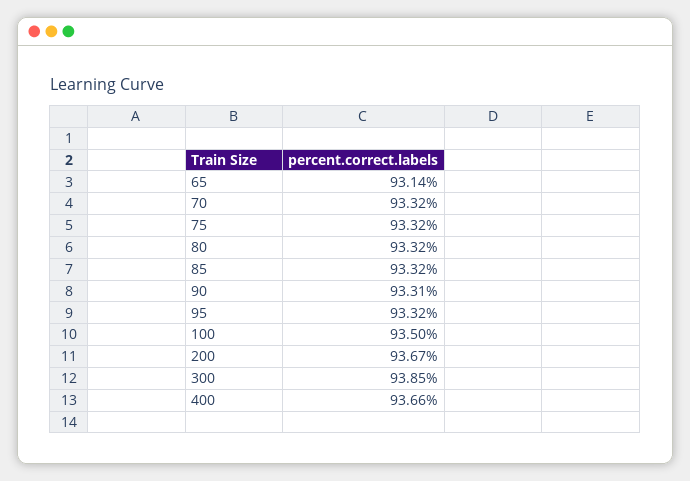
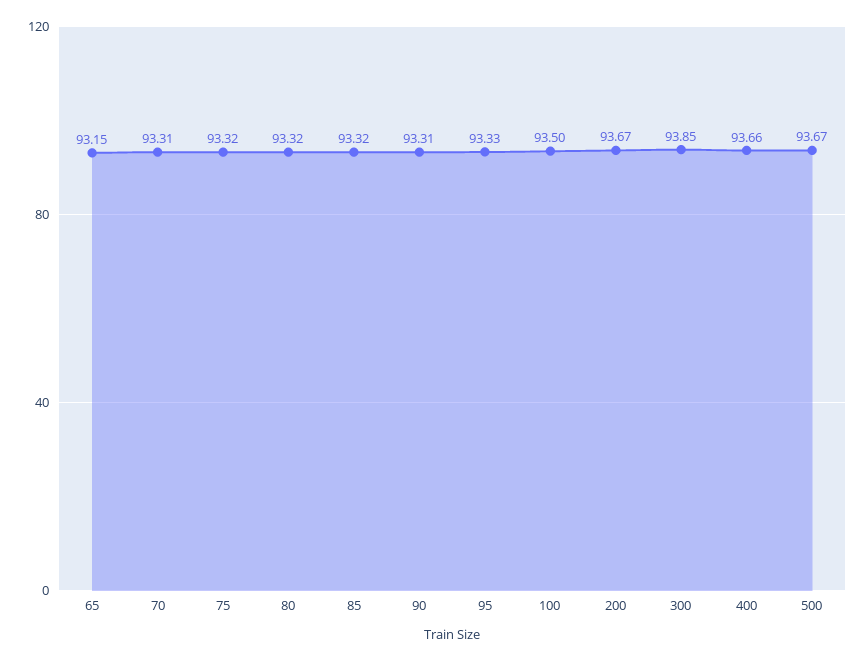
  {
-   "65": 93.14,
+   "65": 93.15,
-   "70": 93.32,
+   "70": 93.31,
    "75": 93.32,
    "80": 93.32,
    "85": 93.32,
    "90": 93.31,
-   "95": 93.32,
+   "95": 93.33,
    "100": 93.5,
    "200": 93.67,
    "300": 93.85,
-   "400": 93.66
+   "400": 93.66,
+   "500": 93.67
  }

